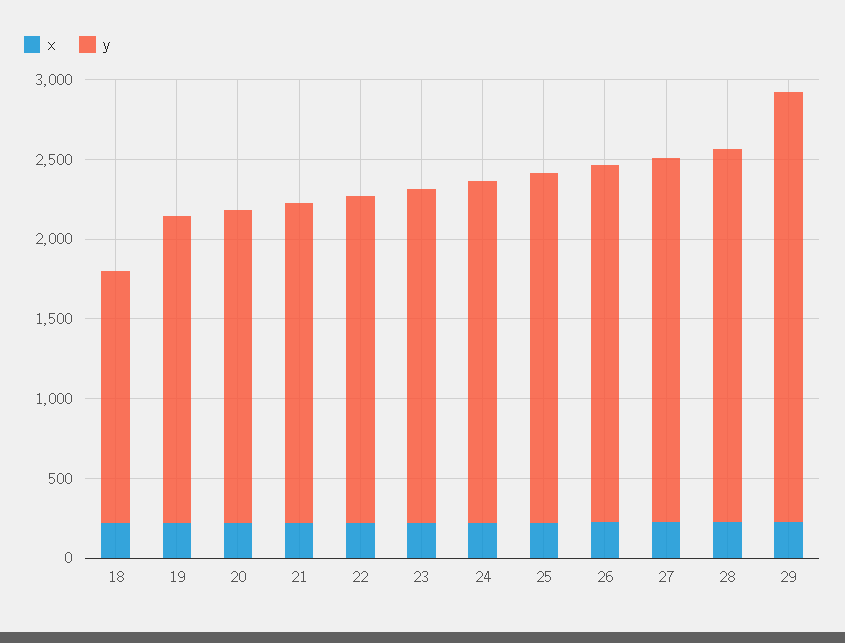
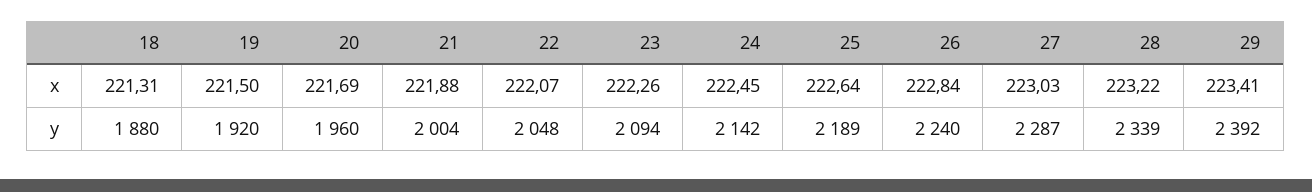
  {
    "x": {
      "18": 221.31,
      "19": 221.5,
      "20": 221.69,
      "21": 221.88,
      "22": 222.07,
      "23": 222.26,
      "24": 222.45,
      "25": 222.64,
      "26": 222.84,
      "27": 223.03,
      "28": 223.22,
      "29": 223.41
    },
    "y": {
-     "18": 1600,
+     "18": 1880,
      "19": 1920,
      "20": 1960,
      "21": 2004,
      "22": 2048,
      "23": 2094,
      "24": 2142,
      "25": 2189,
      "26": 2240,
      "27": 2287,
      "28": 2339,
-     "29": 2700
+     "29": 2392
    }
  }

